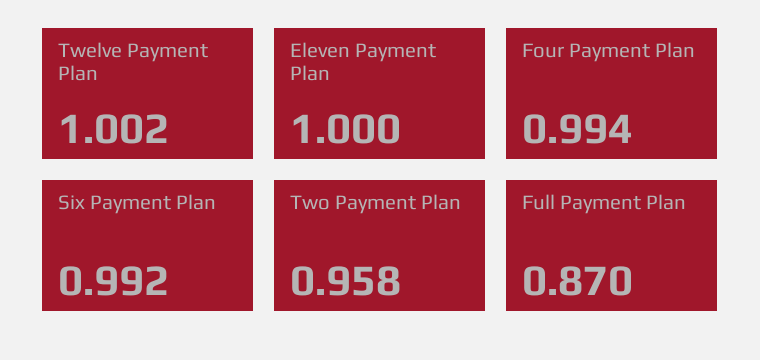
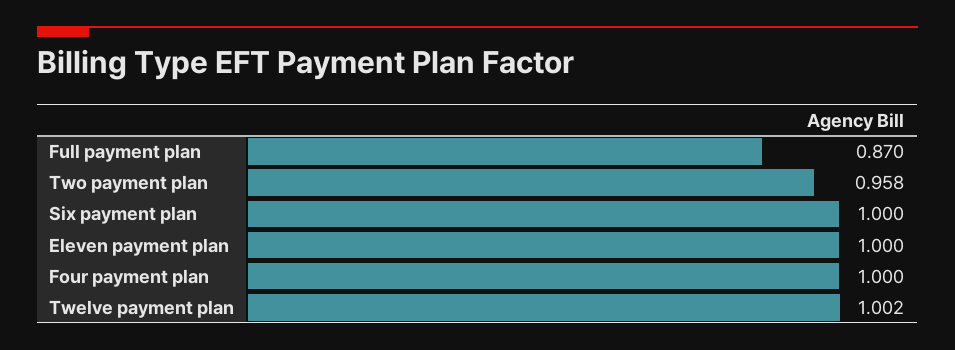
  {
    "Twelve Payment Plan": 1.002,
    "Eleven Payment Plan": 1,
-   "Four Payment Plan": 0.994,
+   "Four Payment Plan": 1,
-   "Six Payment Plan": 0.992,
+   "Six Payment Plan": 1,
    "Two Payment Plan": 0.958,
    "Full Payment Plan": 0.87
  }

